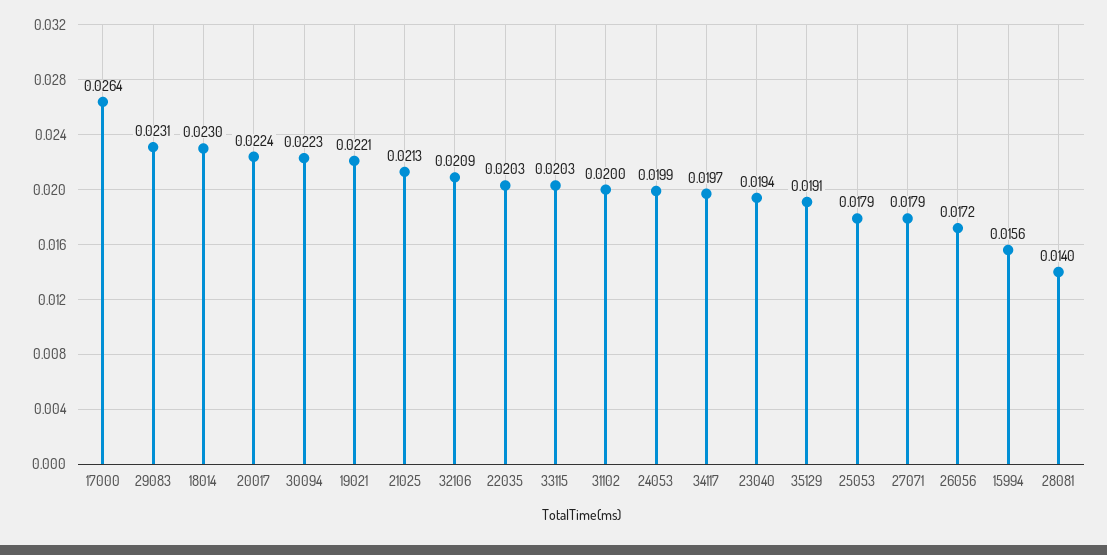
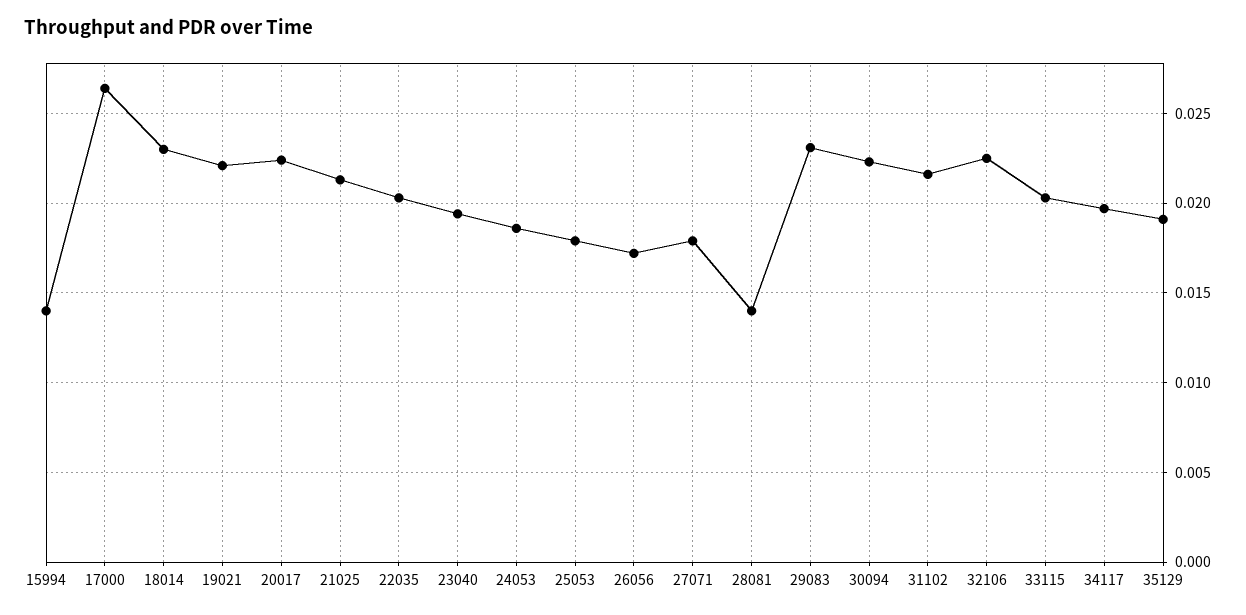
  {
    "17000": 0.0264,
    "29083": 0.0231,
    "18014": 0.023,
    "20017": 0.0224,
    "30094": 0.0223,
    "19021": 0.0221,
    "21025": 0.0213,
-   "32106": 0.0209,
+   "32106": 0.0225,
    "22035": 0.0203,
    "33115": 0.0203,
-   "31102": 0.02,
+   "31102": 0.0215,
-   "24053": 0.0199,
+   "24053": 0.0185,
    "34117": 0.0197,
    "23040": 0.0194,
    "35129": 0.0191,
    "25053": 0.0179,
    "27071": 0.0179,
    "26056": 0.0172,
-   "15994": 0.0156,
+   "15994": 0.014,
    "28081": 0.014
  }

